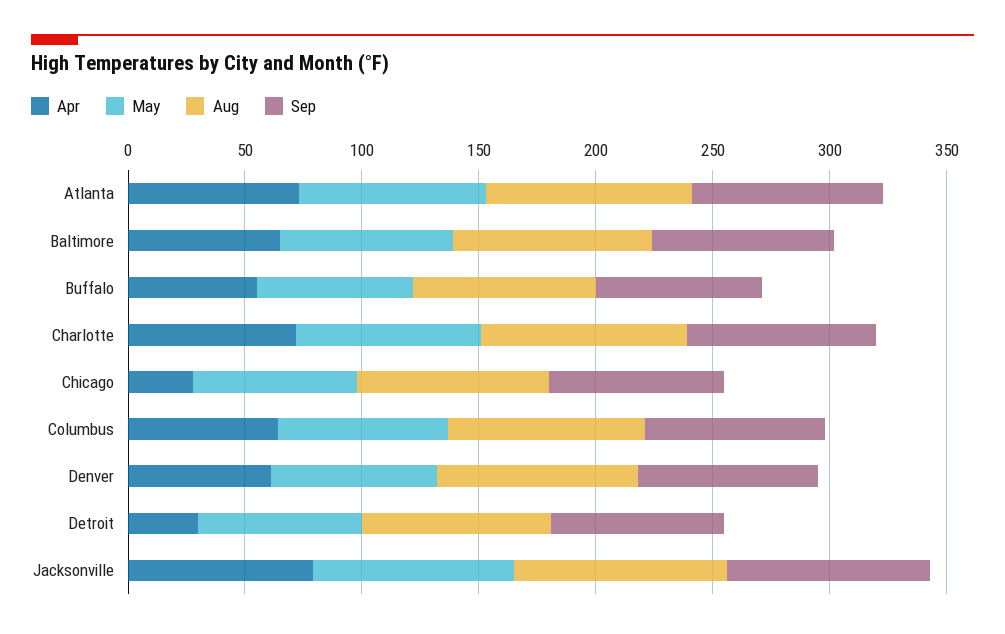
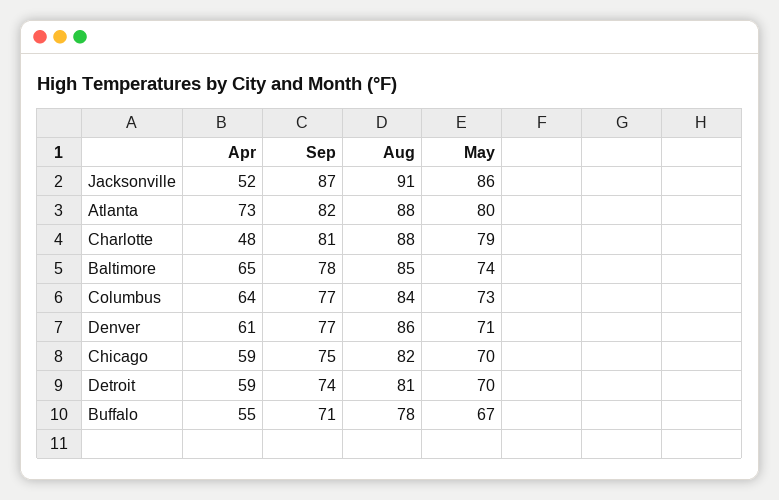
  {
    "Apr": {
      "Atlanta": 73,
      "Baltimore": 65,
      "Buffalo": 55,
-     "Charlotte": 70,
+     "Charlotte": 48,
-     "Chicago": 30,
+     "Chicago": 59,
      "Columbus": 64,
      "Denver": 61,
-     "Detroit": 30,
+     "Detroit": 59,
-     "Jacksonville": 80
+     "Jacksonville": 52
    },
    "May": {
      "Atlanta": 80,
      "Baltimore": 74,
      "Buffalo": 67,
      "Charlotte": 79,
      "Chicago": 70,
      "Columbus": 73,
      "Denver": 71,
      "Detroit": 70,
      "Jacksonville": 86
    },
    "Aug": {
      "Atlanta": 88,
      "Baltimore": 85,
      "Buffalo": 78,
      "Charlotte": 88,
      "Chicago": 82,
      "Columbus": 84,
      "Denver": 86,
      "Detroit": 81,
      "Jacksonville": 91
    },
    "Sep": {
      "Atlanta": 82,
      "Baltimore": 78,
      "Buffalo": 71,
      "Charlotte": 81,
      "Chicago": 75,
      "Columbus": 77,
      "Denver": 77,
      "Detroit": 74,
      "Jacksonville": 87
    }
  }

